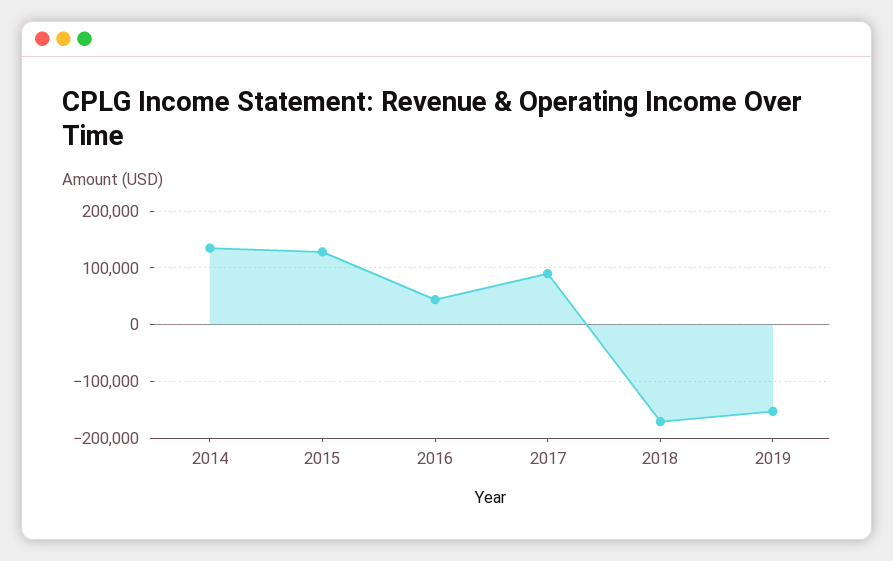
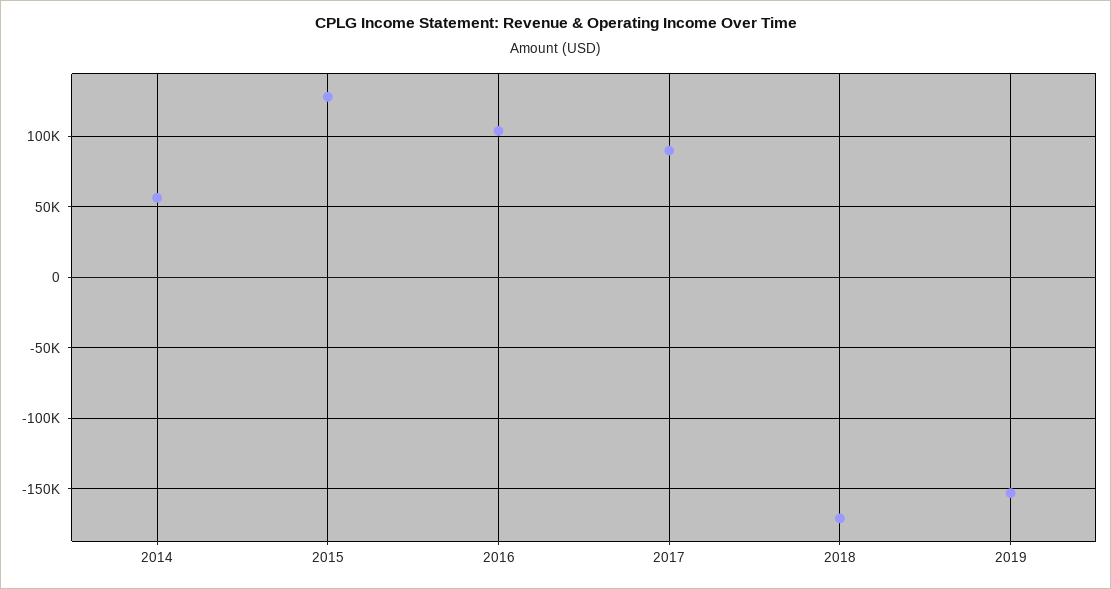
  {
-   "2014": 140000,
+   "2014": 55000,
    "2015": 130000,
-   "2016": 40000,
+   "2016": 105000,
    "2017": 90000,
    "2018": -170000,
    "2019": -155000
  }

